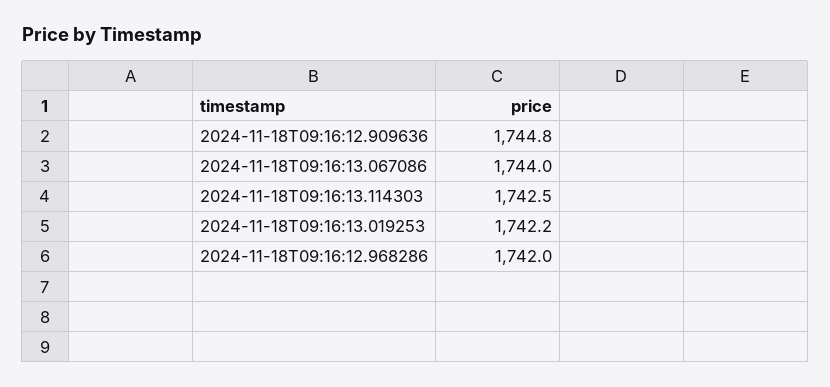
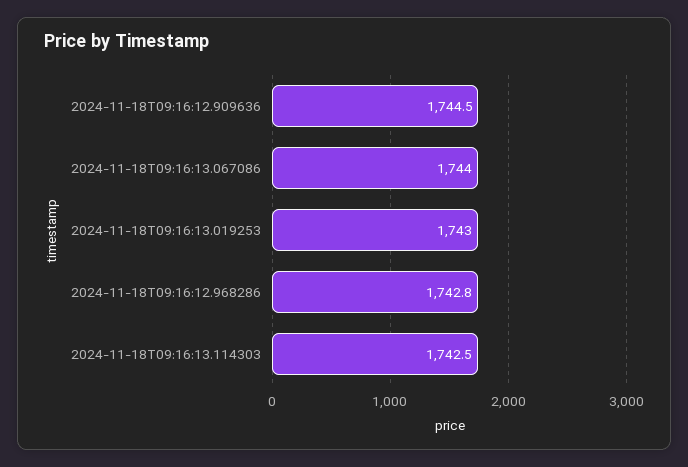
  {
-   "2024-11-18T09:16:12.909636": 1744.8,
+   "2024-11-18T09:16:12.909636": 1744.5,
    "2024-11-18T09:16:13.067086": 1744,
    "2024-11-18T09:16:13.114303": 1742.5,
-   "2024-11-18T09:16:13.019253": 1742.2,
+   "2024-11-18T09:16:13.019253": 1743,
-   "2024-11-18T09:16:12.968286": 1742
+   "2024-11-18T09:16:12.968286": 1742.8
  }

